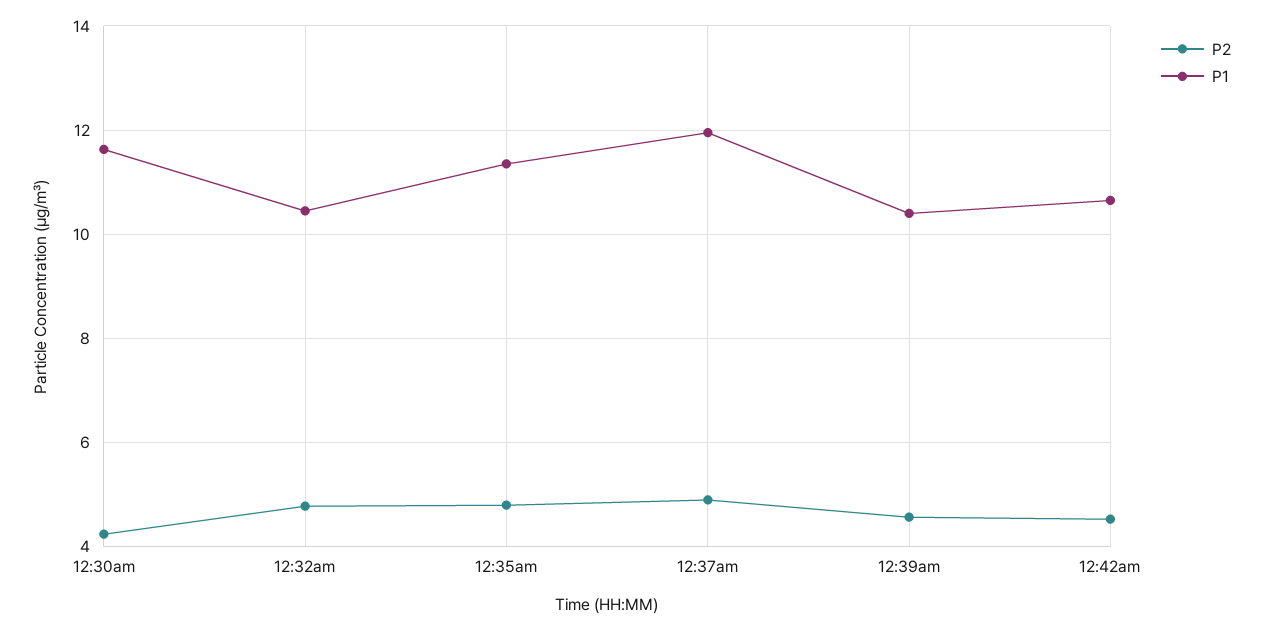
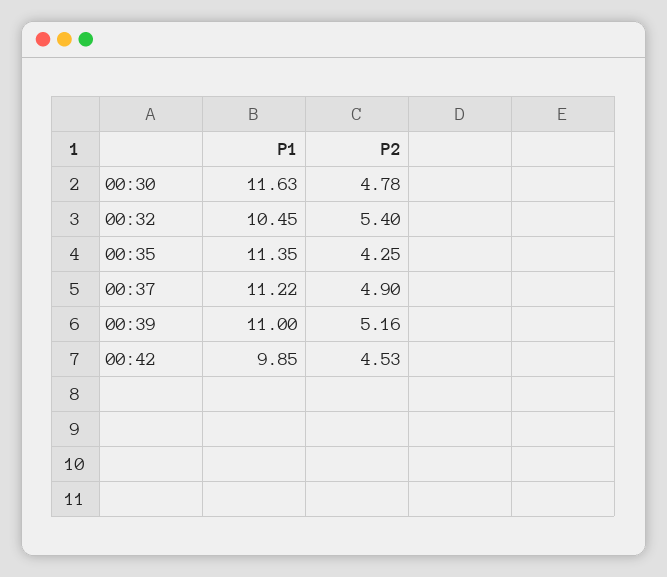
  {
    "P2": {
-     "12:30am": 4.2,
+     "12:30am": 4.78,
-     "12:32am": 4.8,
+     "12:32am": 5.4,
-     "12:35am": 4.8,
+     "12:35am": 4.25,
      "12:37am": 4.9,
-     "12:39am": 4.6,
+     "12:39am": 5.16,
      "12:42am": 4.53
    },
    "P1": {
      "12:30am": 11.63,
      "12:32am": 10.45,
      "12:35am": 11.35,
-     "12:37am": 12,
+     "12:37am": 11.22,
-     "12:39am": 10.4,
+     "12:39am": 11,
-     "12:42am": 10.6
+     "12:42am": 9.85
    }
  }

